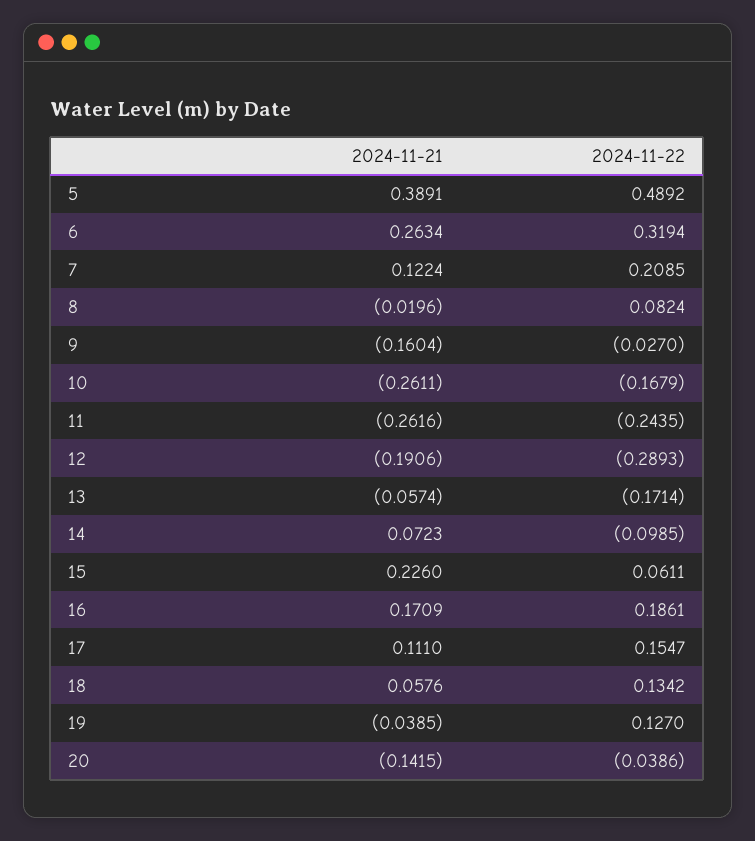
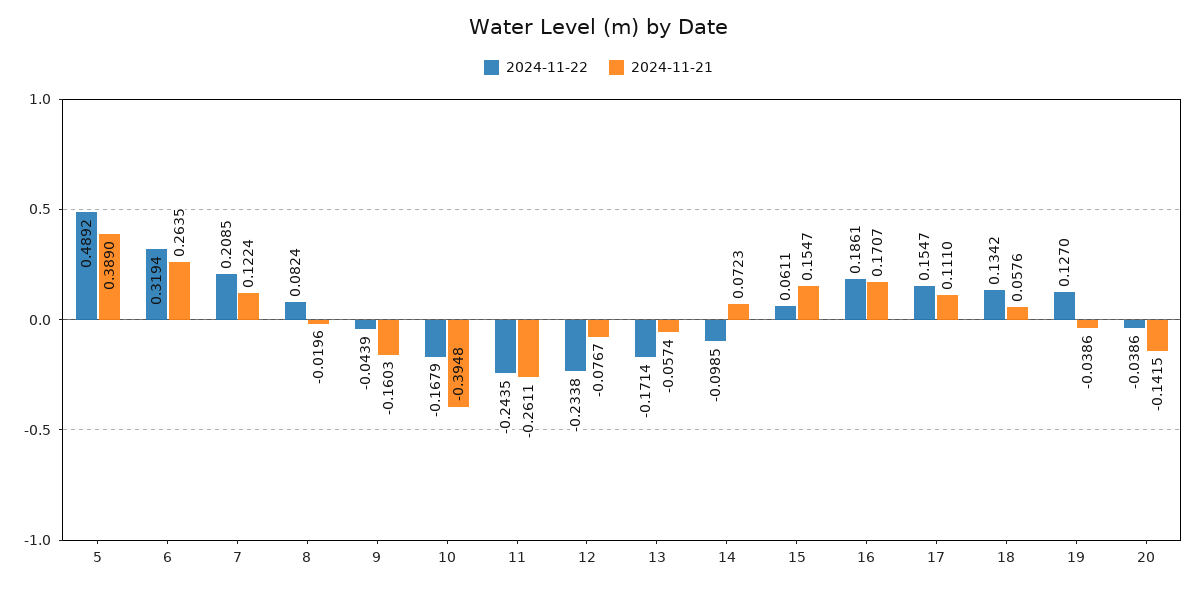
  {
    "2024-11-21": {
-     "5": 0.3891,
+     "5": 0.389,
-     "6": 0.2634,
+     "6": 0.2635,
      "7": 0.1224,
      "8": -0.0196,
-     "9": -0.1604,
+     "9": -0.1603,
-     "10": -0.2611,
+     "10": -0.3948,
-     "11": -0.2616,
+     "11": -0.2611,
-     "12": -0.1906,
+     "12": -0.0767,
      "13": -0.0574,
      "14": 0.0723,
-     "15": 0.226,
+     "15": 0.1547,
-     "16": 0.1709,
+     "16": 0.1707,
      "17": 0.111,
      "18": 0.0576,
-     "19": -0.0385,
+     "19": -0.0386,
      "20": -0.1415
    },
    "2024-11-22": {
      "5": 0.4892,
      "6": 0.3194,
      "7": 0.2085,
      "8": 0.0824,
-     "9": -0.027,
+     "9": -0.0439,
      "10": -0.1679,
      "11": -0.2435,
-     "12": -0.2893,
+     "12": -0.2338,
      "13": -0.1714,
      "14": -0.0985,
      "15": 0.0611,
      "16": 0.1861,
      "17": 0.1547,
      "18": 0.1342,
      "19": 0.127,
      "20": -0.0386
    }
  }

